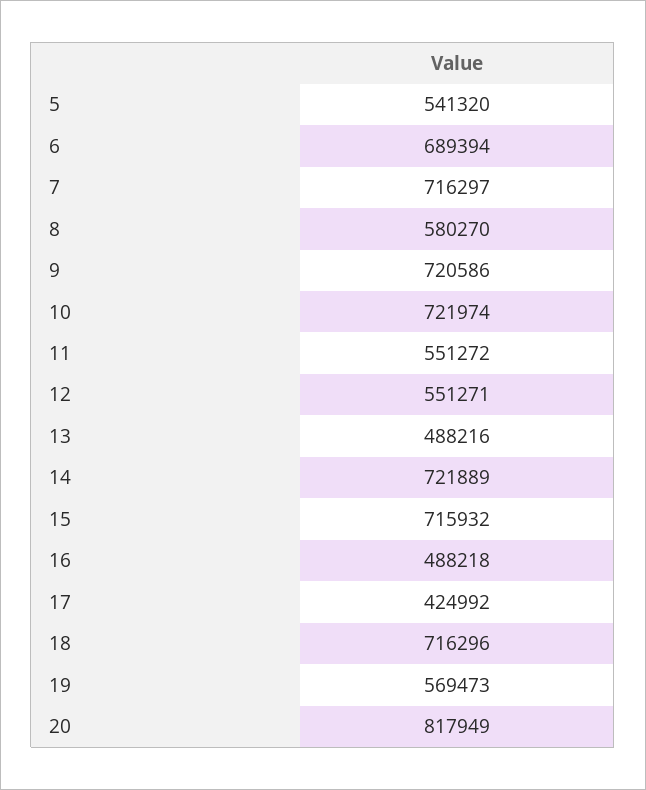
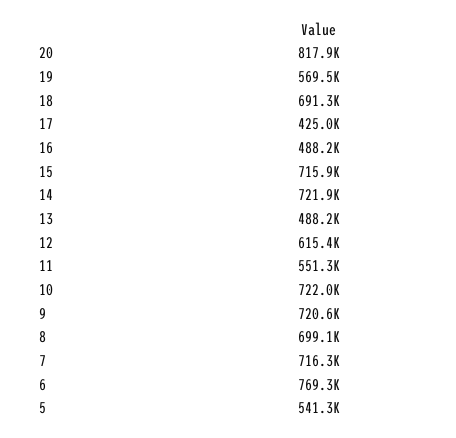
  {
    "5": 541320,
-   "6": 689394,
+   "6": 769300,
    "7": 716297,
-   "8": 580270,
+   "8": 699100,
    "9": 720586,
    "10": 721974,
    "11": 551272,
-   "12": 551271,
+   "12": 615400,
    "13": 488216,
    "14": 721889,
    "15": 715932,
    "16": 488218,
    "17": 424992,
-   "18": 716296,
+   "18": 691300,
    "19": 569473,
    "20": 817949
  }

